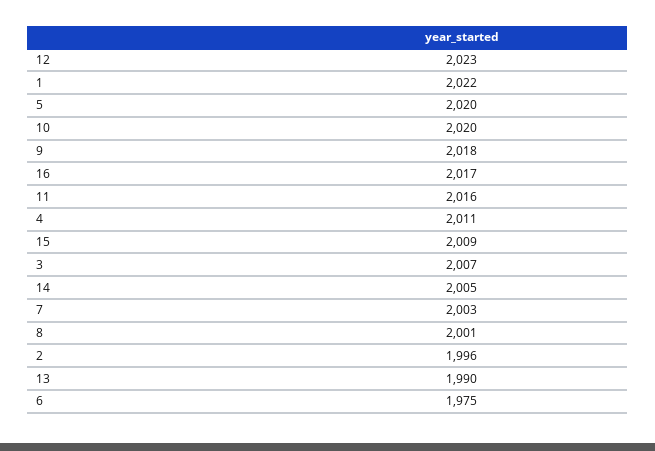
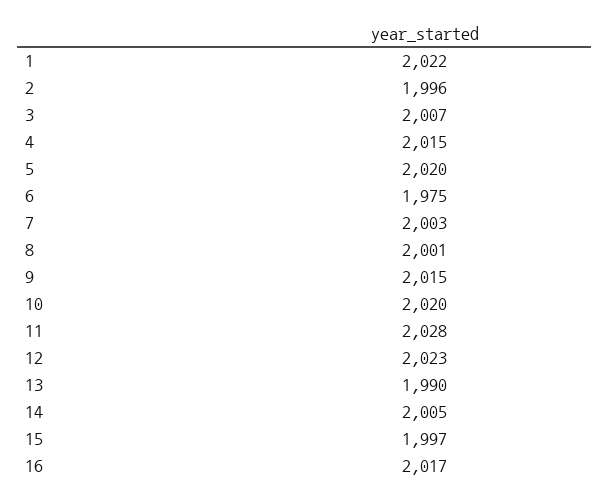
  {
    "12": 2023,
    "1": 2022,
    "5": 2020,
    "10": 2020,
-   "9": 2018,
+   "9": 2015,
    "16": 2017,
-   "11": 2016,
+   "11": 2028,
-   "4": 2011,
+   "4": 2015,
-   "15": 2009,
+   "15": 1997,
    "3": 2007,
    "14": 2005,
    "7": 2003,
    "8": 2001,
    "2": 1996,
    "13": 1990,
    "6": 1975
  }

